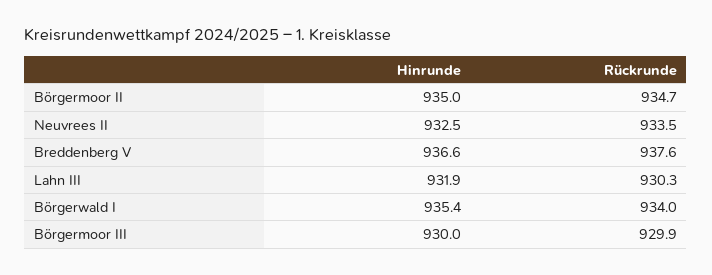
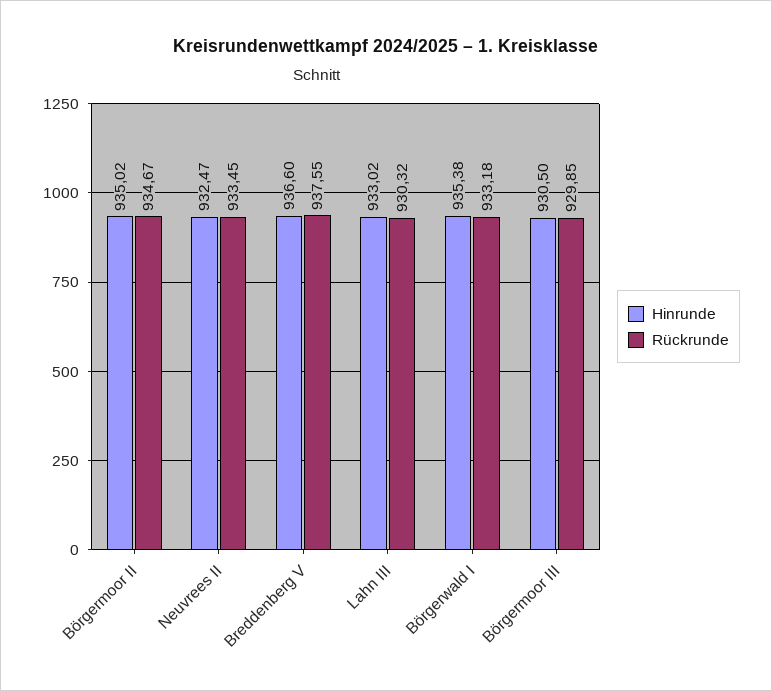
  {
    "Hinrunde": {
      "Börgermoor II": 935.02,
      "Neuvrees II": 932.47,
      "Breddenberg V": 936.6,
-     "Lahn III": 931.9,
+     "Lahn III": 933.02,
      "Börgerwald I": 935.38,
-     "Börgermoor III": 930
+     "Börgermoor III": 930.5
    },
    "Rückrunde": {
      "Börgermoor II": 934.67,
      "Neuvrees II": 933.45,
      "Breddenberg V": 937.55,
      "Lahn III": 930.32,
-     "Börgerwald I": 934,
+     "Börgerwald I": 933.18,
      "Börgermoor III": 929.85
    }
  }

